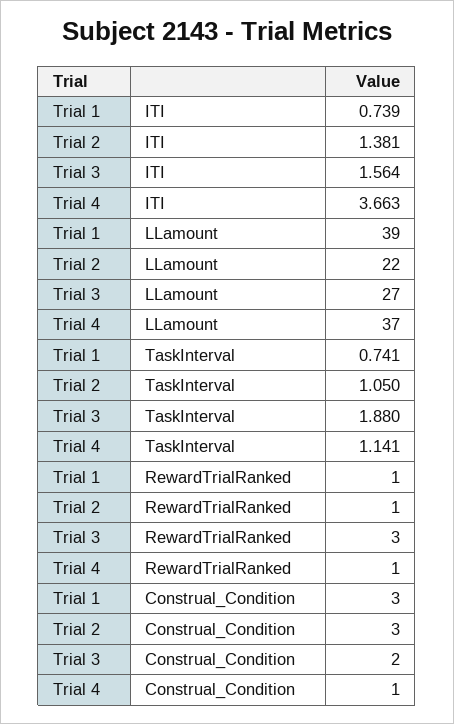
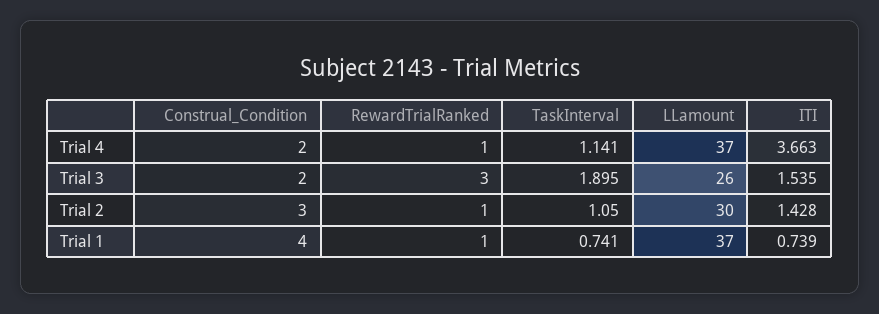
  {
    "Trial 1": {
      "ITI": 0.739,
-     "LLamount": 39,
+     "LLamount": 37,
      "TaskInterval": 0.741,
      "RewardTrialRanked": 1,
-     "Construal_Condition": 3
+     "Construal_Condition": 4
    },
    "Trial 2": {
-     "ITI": 1.381,
+     "ITI": 1.428,
-     "LLamount": 22,
+     "LLamount": 30,
      "TaskInterval": 1.05,
      "RewardTrialRanked": 1,
      "Construal_Condition": 3
    },
    "Trial 3": {
-     "ITI": 1.564,
+     "ITI": 1.535,
-     "LLamount": 27,
+     "LLamount": 26,
-     "TaskInterval": 1.88,
+     "TaskInterval": 1.895,
      "RewardTrialRanked": 3,
      "Construal_Condition": 2
    },
    "Trial 4": {
      "ITI": 3.663,
      "LLamount": 37,
      "TaskInterval": 1.141,
      "RewardTrialRanked": 1,
-     "Construal_Condition": 1
+     "Construal_Condition": 2
    }
  }

